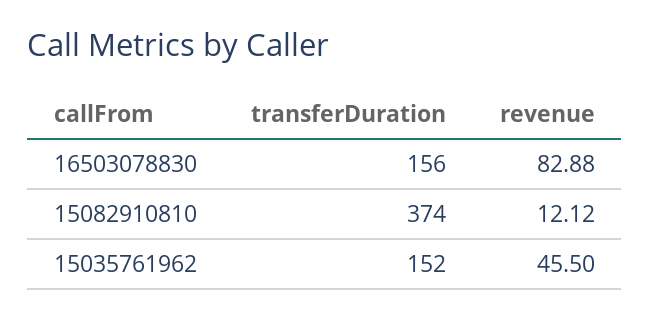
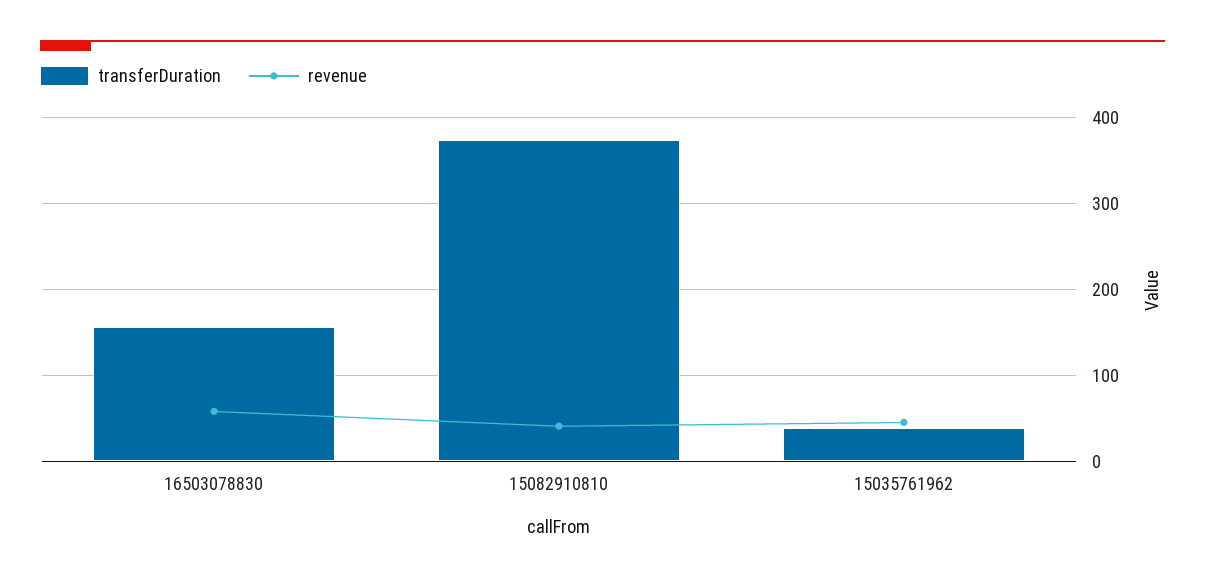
  {
    "transferDuration": {
      "16503078830": 156,
      "15082910810": 374,
-     "15035761962": 152
+     "15035761962": 40
    },
    "revenue": {
-     "16503078830": 82.88,
+     "16503078830": 60,
-     "15082910810": 12.12,
+     "15082910810": 40,
      "15035761962": 45.5
    }
  }

